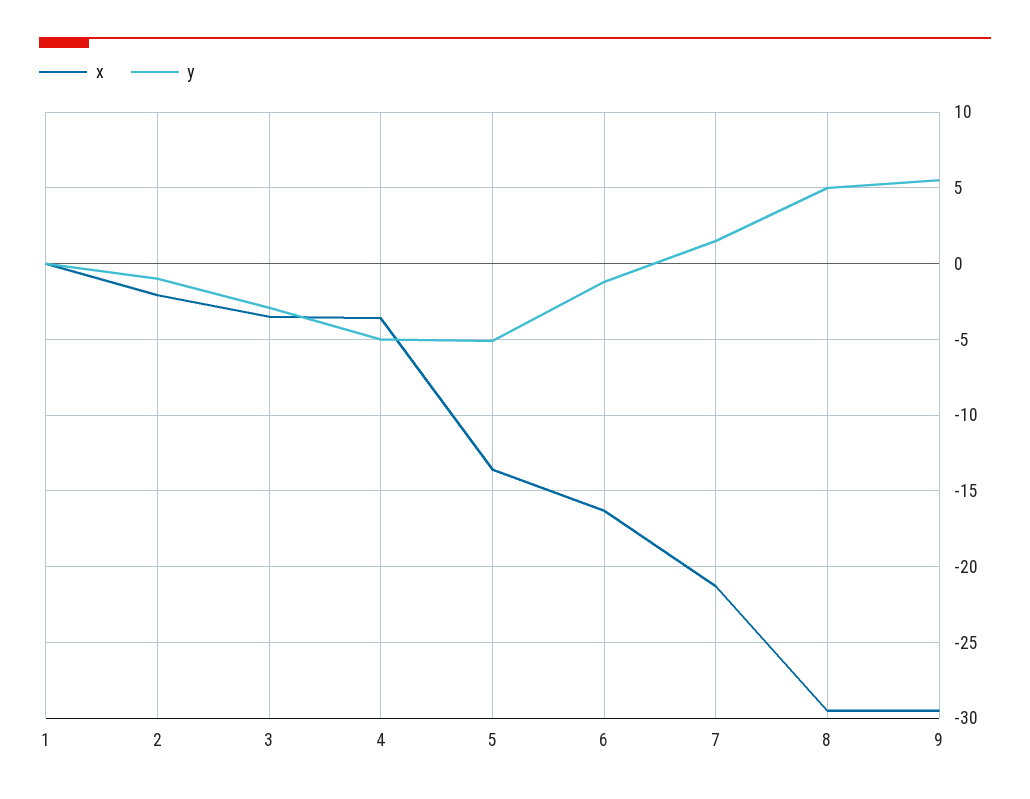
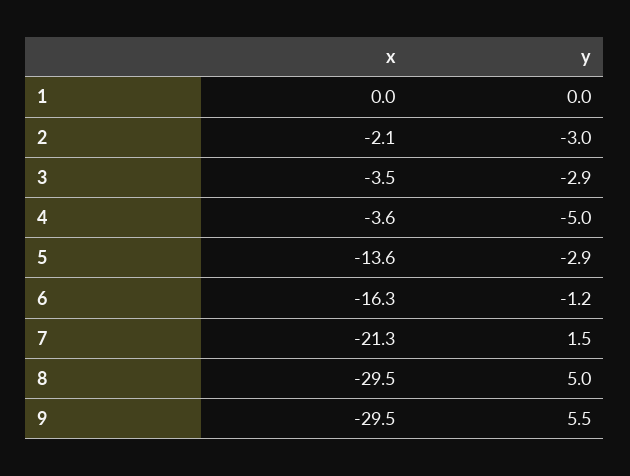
  {
    "x": {
      "1": 0,
      "2": -2.1,
      "3": -3.5,
      "4": -3.6,
      "5": -13.6,
      "6": -16.3,
      "7": -21.3,
      "8": -29.5,
      "9": -29.5
    },
    "y": {
      "1": 0,
-     "2": -1,
+     "2": -3,
      "3": -2.9,
      "4": -5,
-     "5": -5,
+     "5": -2.9,
      "6": -1.2,
      "7": 1.5,
      "8": 5,
      "9": 5.5
    }
  }

